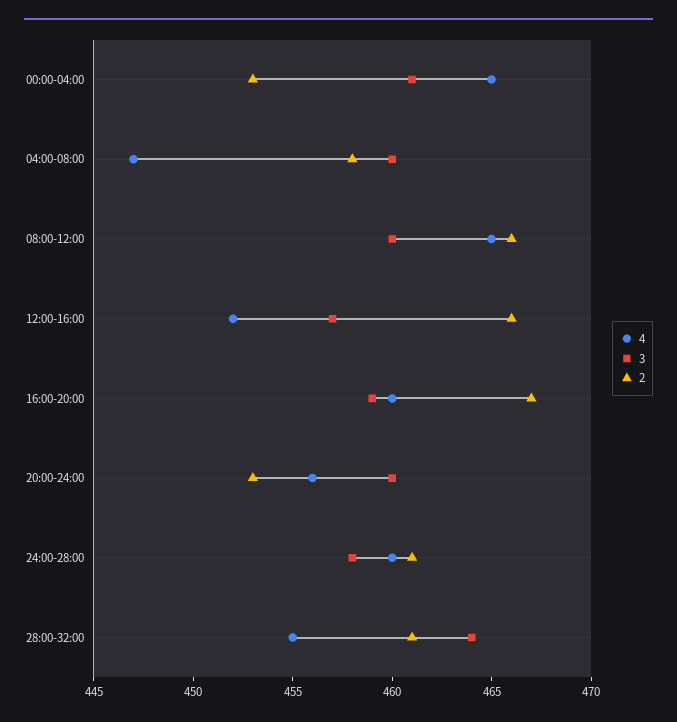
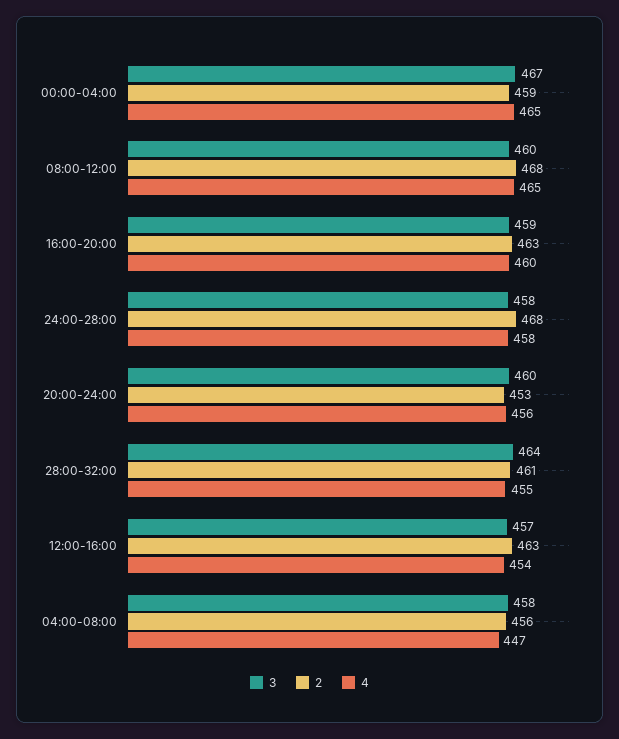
  {
    "4": {
      "00:00-04:00": 465,
      "04:00-08:00": 447,
      "08:00-12:00": 465,
-     "12:00-16:00": 452,
+     "12:00-16:00": 454,
      "16:00-20:00": 460,
      "20:00-24:00": 456,
-     "24:00-28:00": 460,
+     "24:00-28:00": 458,
      "28:00-32:00": 455
    },
    "3": {
-     "00:00-04:00": 461,
+     "00:00-04:00": 467,
-     "04:00-08:00": 460,
+     "04:00-08:00": 458,
      "08:00-12:00": 460,
      "12:00-16:00": 457,
      "16:00-20:00": 459,
      "20:00-24:00": 460,
      "24:00-28:00": 458,
      "28:00-32:00": 464
    },
    "2": {
-     "00:00-04:00": 453,
+     "00:00-04:00": 459,
-     "04:00-08:00": 458,
+     "04:00-08:00": 456,
-     "08:00-12:00": 466,
+     "08:00-12:00": 468,
-     "12:00-16:00": 466,
+     "12:00-16:00": 463,
-     "16:00-20:00": 467,
+     "16:00-20:00": 463,
      "20:00-24:00": 453,
-     "24:00-28:00": 461,
+     "24:00-28:00": 468,
      "28:00-32:00": 461
    }
  }

